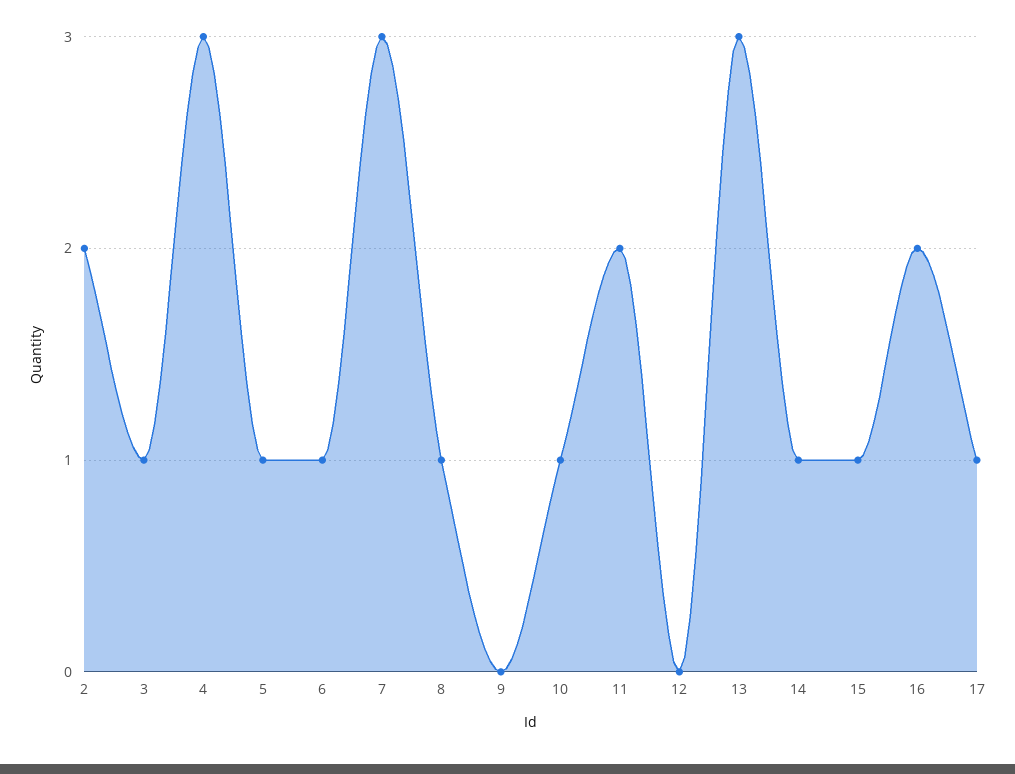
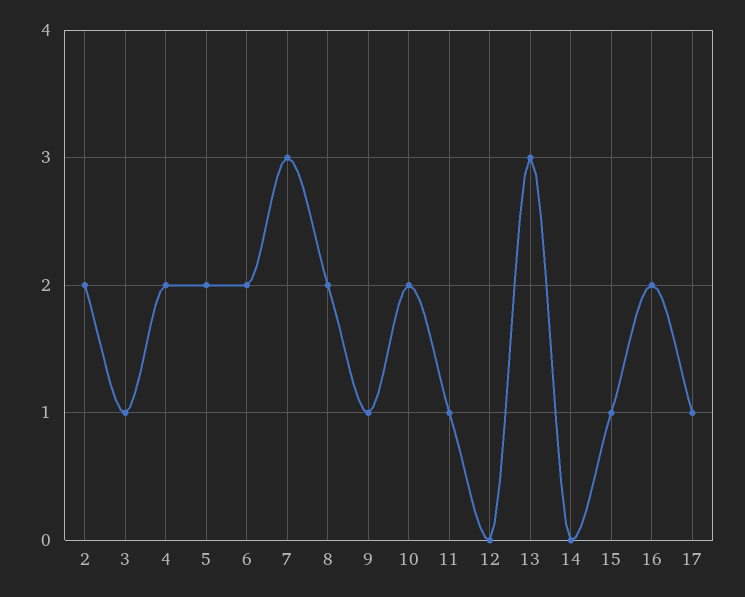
  {
    "2": 2,
    "3": 1,
-   "4": 3,
+   "4": 2,
-   "5": 1,
+   "5": 2,
-   "6": 1,
+   "6": 2,
    "7": 3,
-   "8": 1,
+   "8": 2,
-   "9": 0,
+   "9": 1,
-   "10": 1,
+   "10": 2,
-   "11": 2,
+   "11": 1,
    "12": 0,
    "13": 3,
-   "14": 1,
+   "14": 0,
    "15": 1,
    "16": 2,
    "17": 1
  }

